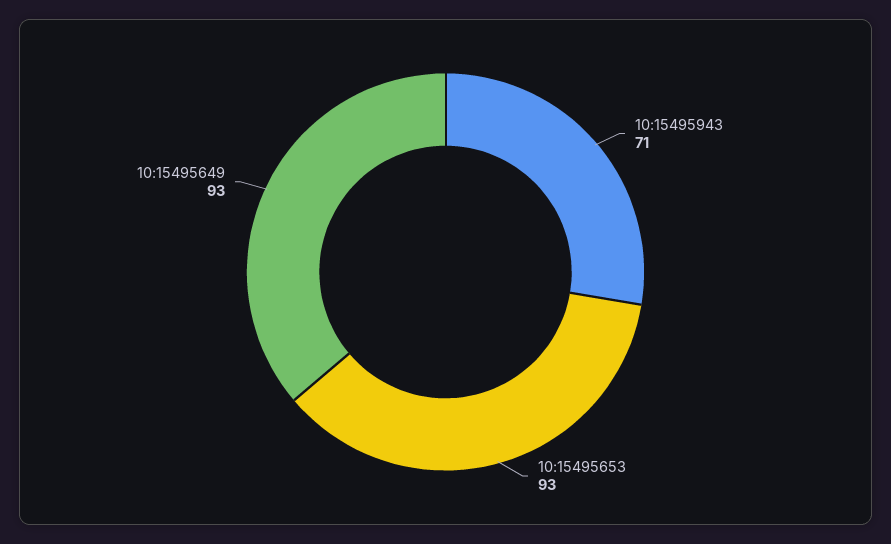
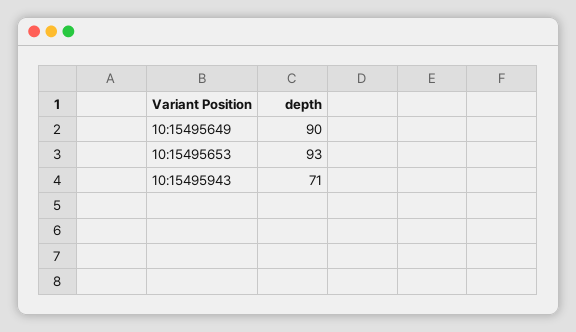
  {
    "10:15495943": 71,
    "10:15495653": 93,
-   "10:15495649": 93
+   "10:15495649": 90
  }

